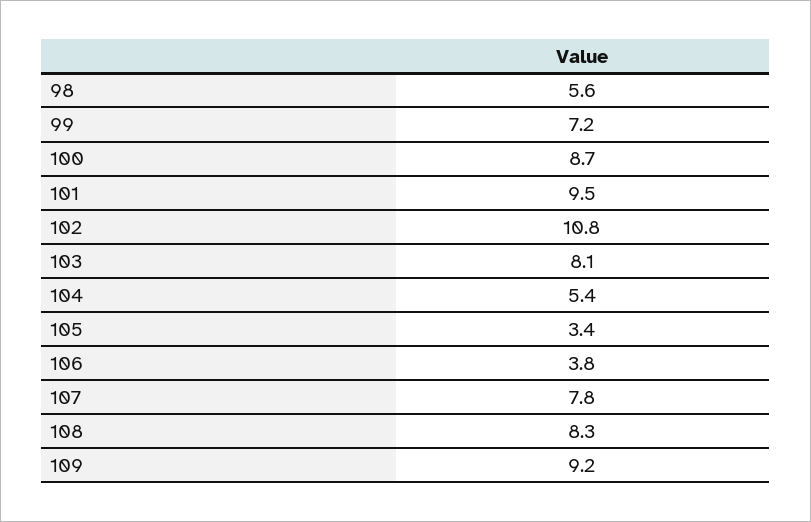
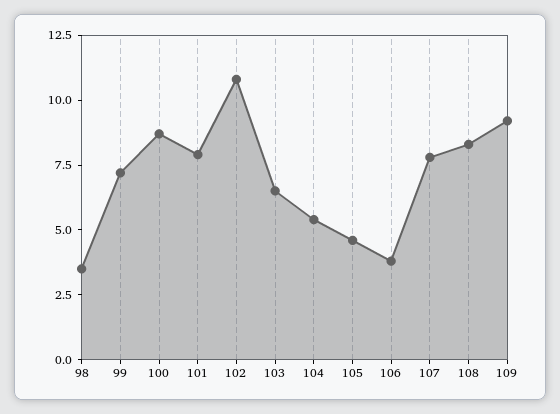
  {
-   "98": 5.6,
+   "98": 3.5,
    "99": 7.2,
    "100": 8.7,
-   "101": 9.5,
+   "101": 8,
    "102": 10.8,
-   "103": 8.1,
+   "103": 6.5,
    "104": 5.4,
-   "105": 3.4,
+   "105": 4.5,
    "106": 3.8,
    "107": 7.8,
    "108": 8.3,
    "109": 9.2
  }

